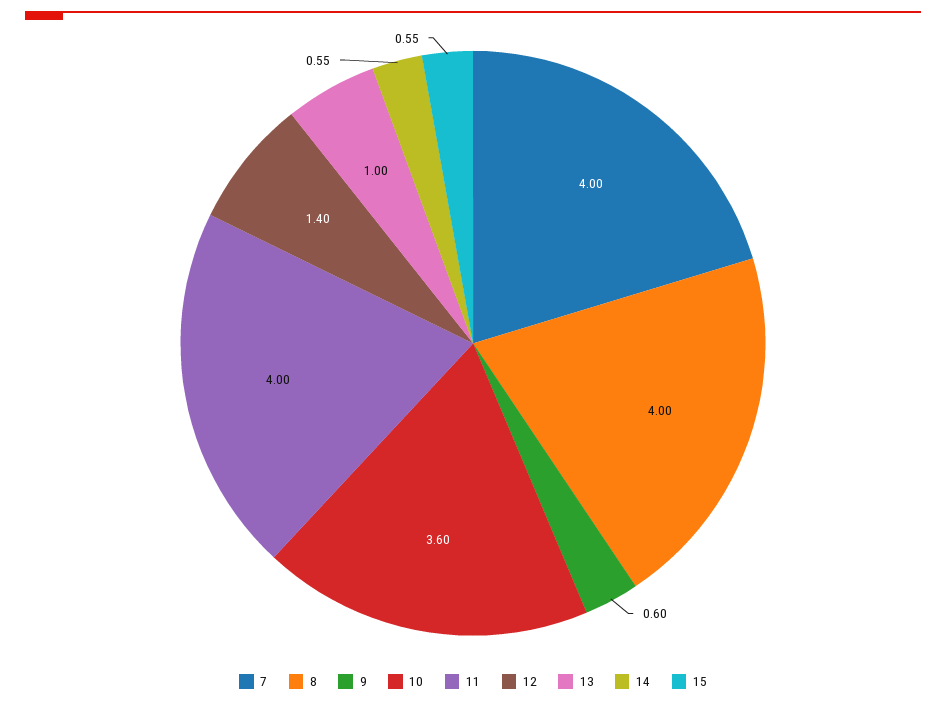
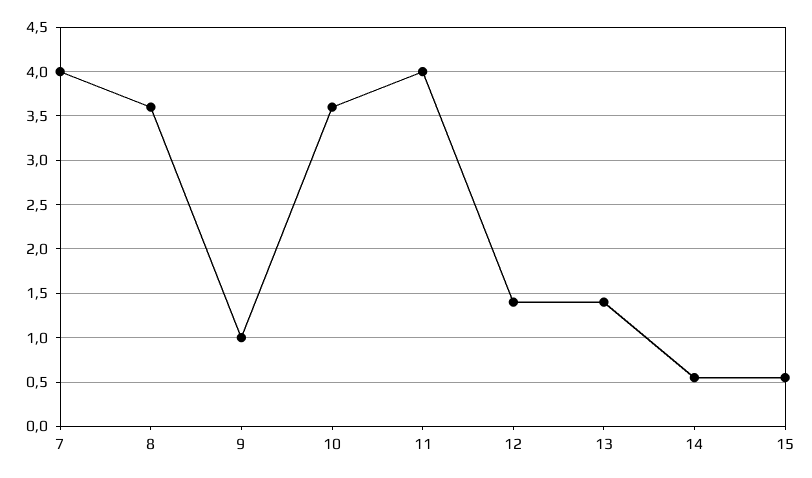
  {
    "7": 4,
-   "8": 4,
+   "8": 3.6,
-   "9": 0.6,
+   "9": 1,
    "10": 3.6,
    "11": 4,
    "12": 1.4,
-   "13": 1,
+   "13": 1.4,
    "14": 0.55,
    "15": 0.55
  }

